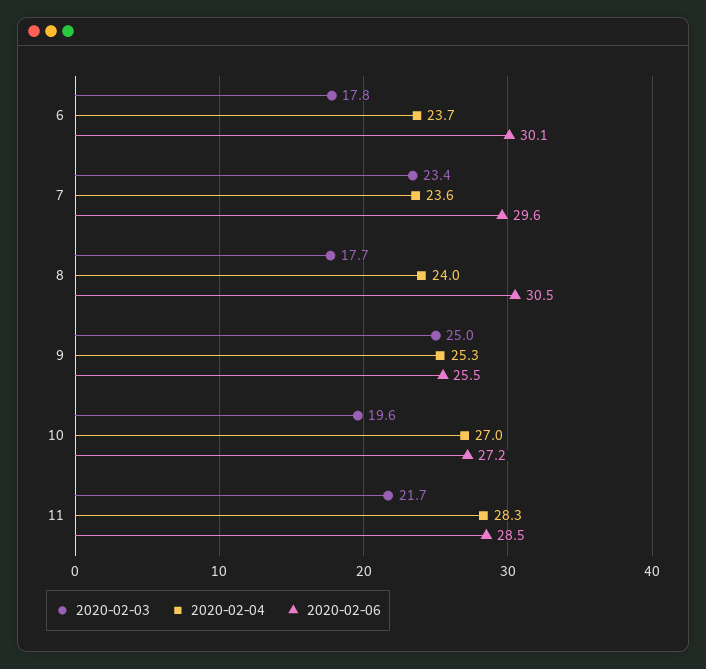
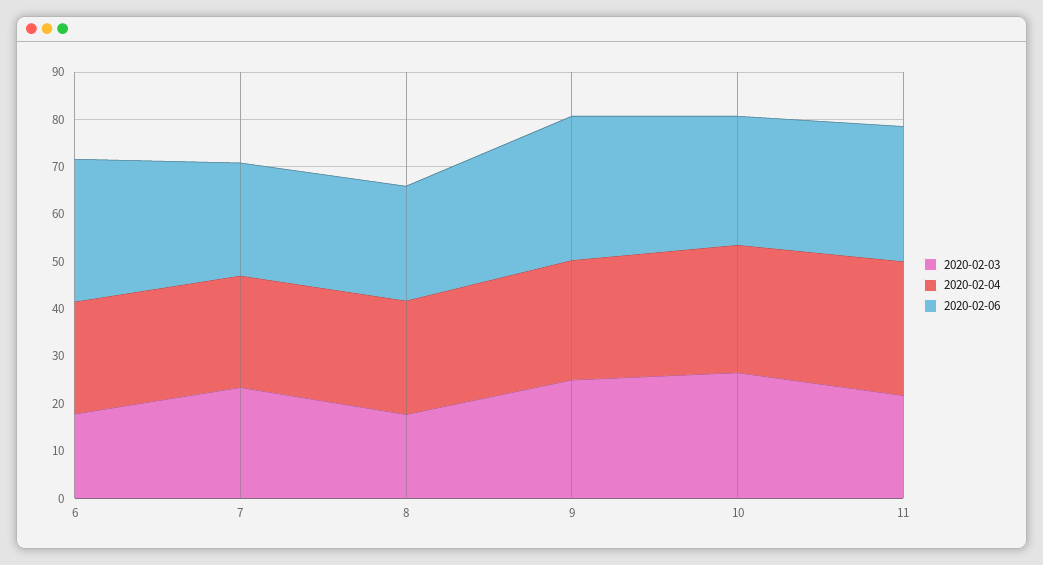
  {
    "2020-02-03": {
      "6": 17.8,
      "7": 23.4,
      "8": 17.7,
      "9": 25,
-     "10": 19.6,
+     "10": 26,
      "11": 21.7
    },
    "2020-02-04": {
      "6": 23.7,
      "7": 23.6,
      "8": 24,
      "9": 25.3,
      "10": 27,
      "11": 28.3
    },
    "2020-02-06": {
      "6": 30.1,
-     "7": 29.6,
+     "7": 24,
-     "8": 30.5,
+     "8": 24,
-     "9": 25.5,
+     "9": 30,
      "10": 27.2,
      "11": 28.5
    }
  }

